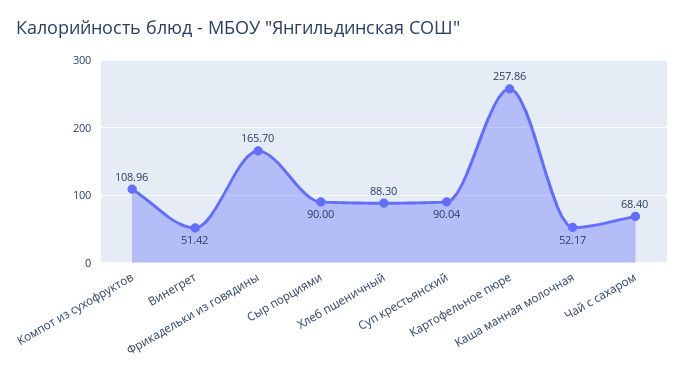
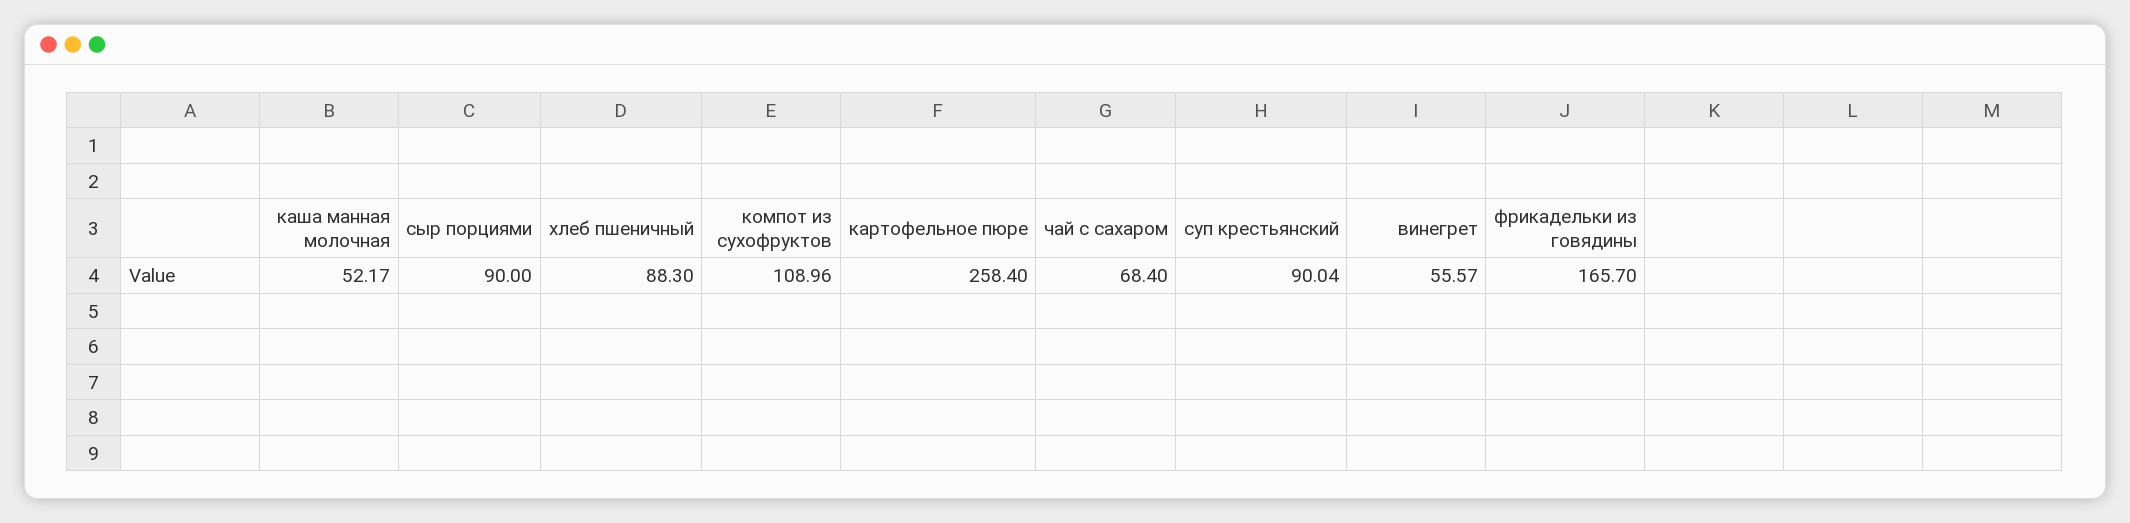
  {
    "Компот из сухофруктов": 108.96,
-   "Винегрет": 51.42,
+   "Винегрет": 55.57,
    "Фрикадельки из говядины": 165.7,
    "Сыр порциями": 90,
    "Хлеб пшеничный": 88.3,
    "Суп крестьянский": 90.04,
-   "Картофельное пюре": 257.86,
+   "Картофельное пюре": 258.4,
    "Каша манная молочная": 52.17,
    "Чай с сахаром": 68.4
  }

